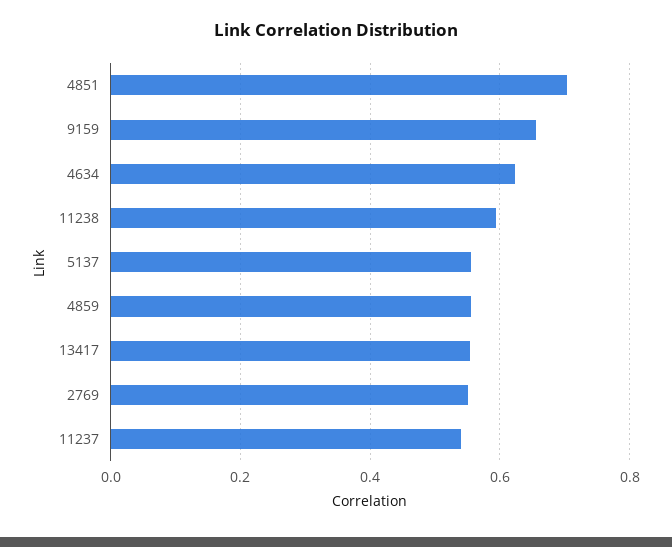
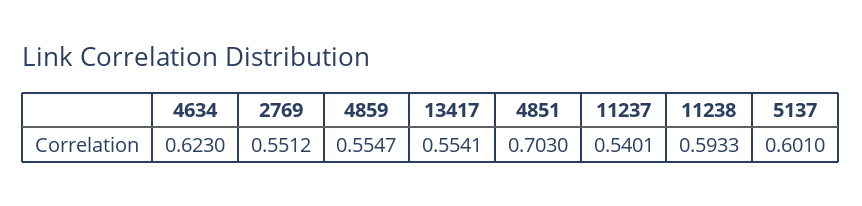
  {
    "4851": 0.703,
-   "9159": 0.66,
    "4634": 0.623,
    "11238": 0.5933,
-   "5137": 0.56,
+   "5137": 0.601,
    "4859": 0.5547,
    "13417": 0.5541,
    "2769": 0.5512,
    "11237": 0.5401
  }

